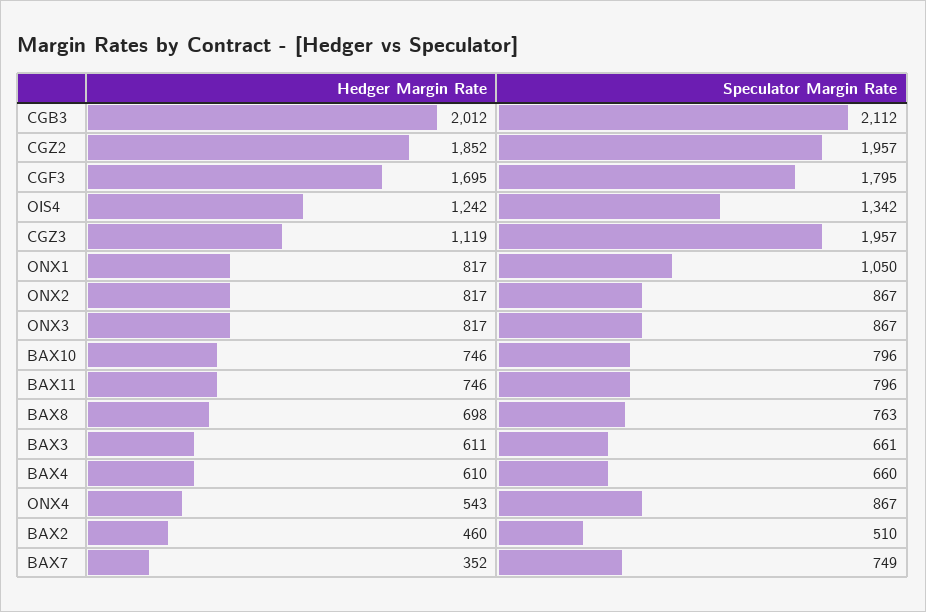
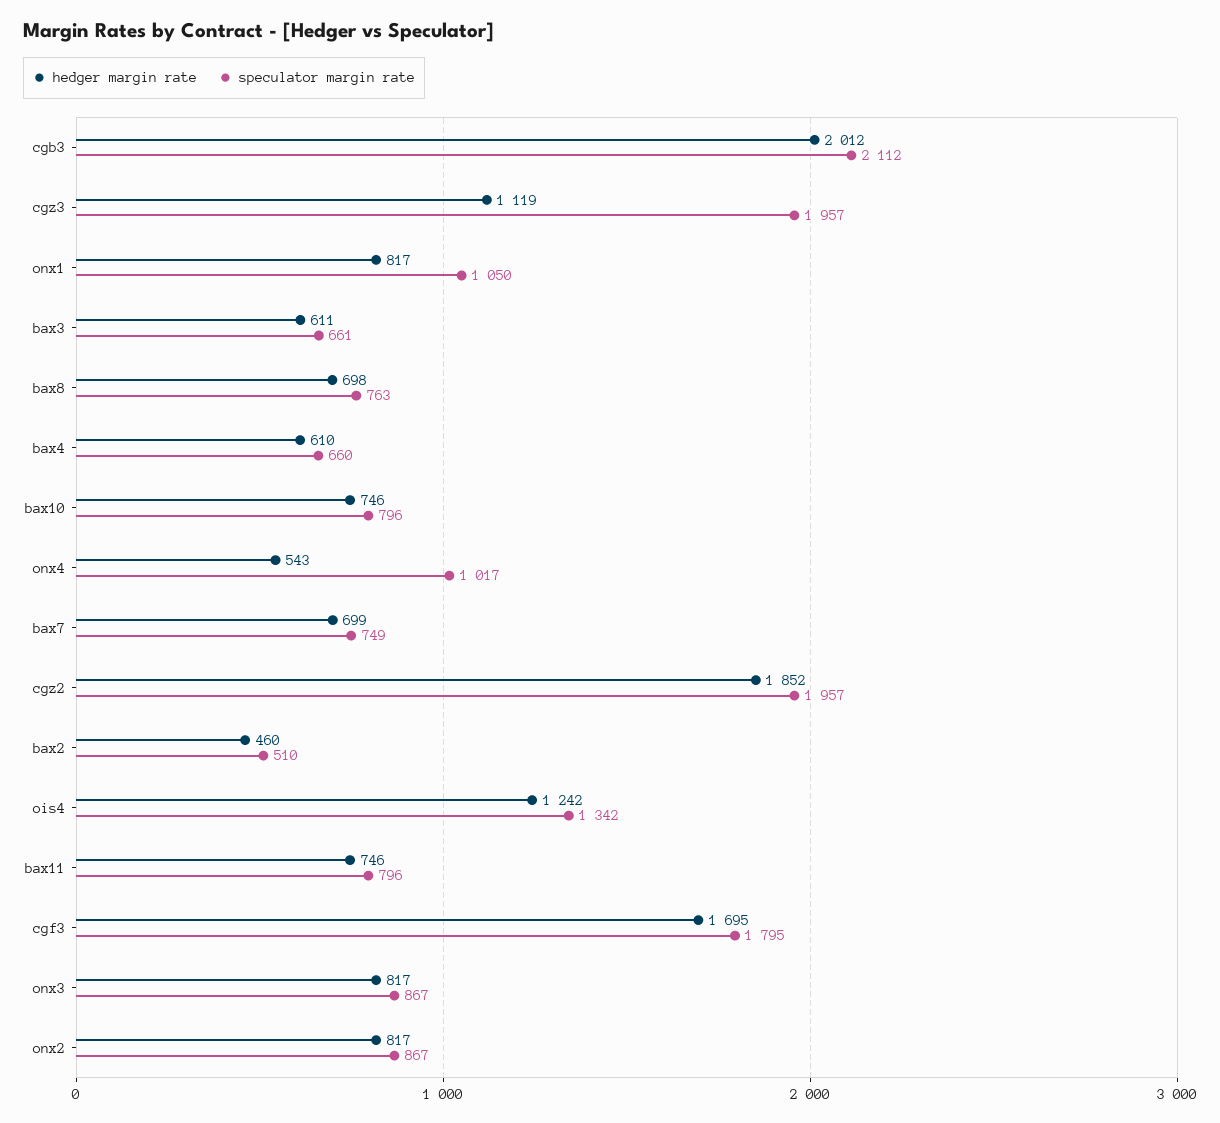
  {
    "Hedger Margin Rate": {
      "CGB3": 2012,
      "CGZ2": 1852,
      "CGF3": 1695,
      "OIS4": 1242,
      "CGZ3": 1119,
      "ONX1": 817,
      "ONX2": 817,
      "ONX3": 817,
      "BAX10": 746,
      "BAX11": 746,
      "BAX8": 698,
      "BAX3": 611,
      "BAX4": 610,
      "ONX4": 543,
      "BAX2": 460,
-     "BAX7": 352
+     "BAX7": 699
    },
    "Speculator Margin Rate": {
      "CGB3": 2112,
      "CGZ2": 1957,
      "CGF3": 1795,
      "OIS4": 1342,
      "CGZ3": 1957,
      "ONX1": 1050,
      "ONX2": 867,
      "ONX3": 867,
      "BAX10": 796,
      "BAX11": 796,
      "BAX8": 763,
      "BAX3": 661,
      "BAX4": 660,
-     "ONX4": 867,
+     "ONX4": 1017,
      "BAX2": 510,
      "BAX7": 749
    }
  }

